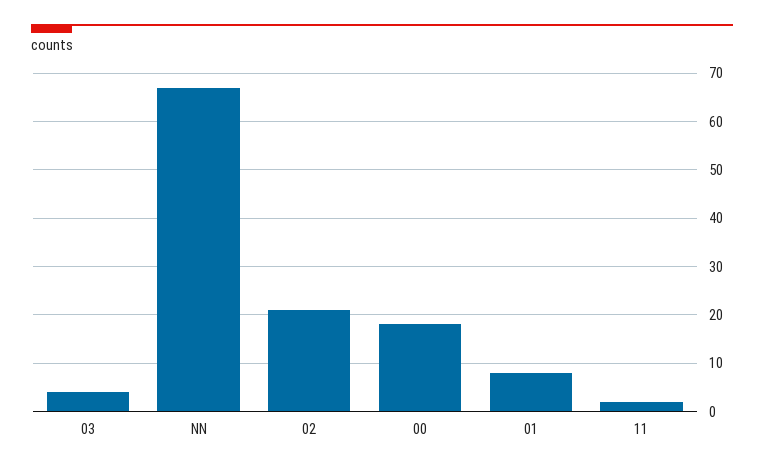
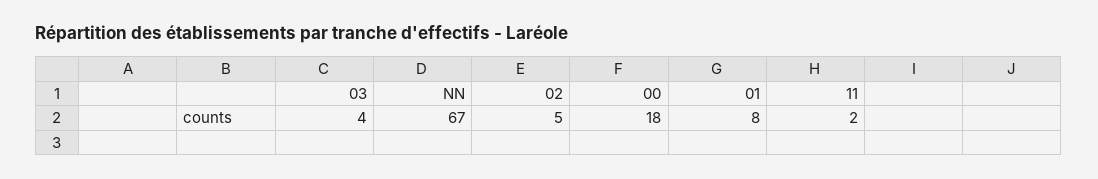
  {
    "03": 4,
    "NN": 67,
-   "02": 20,
+   "02": 5,
    "00": 18,
    "01": 8,
    "11": 2
  }

